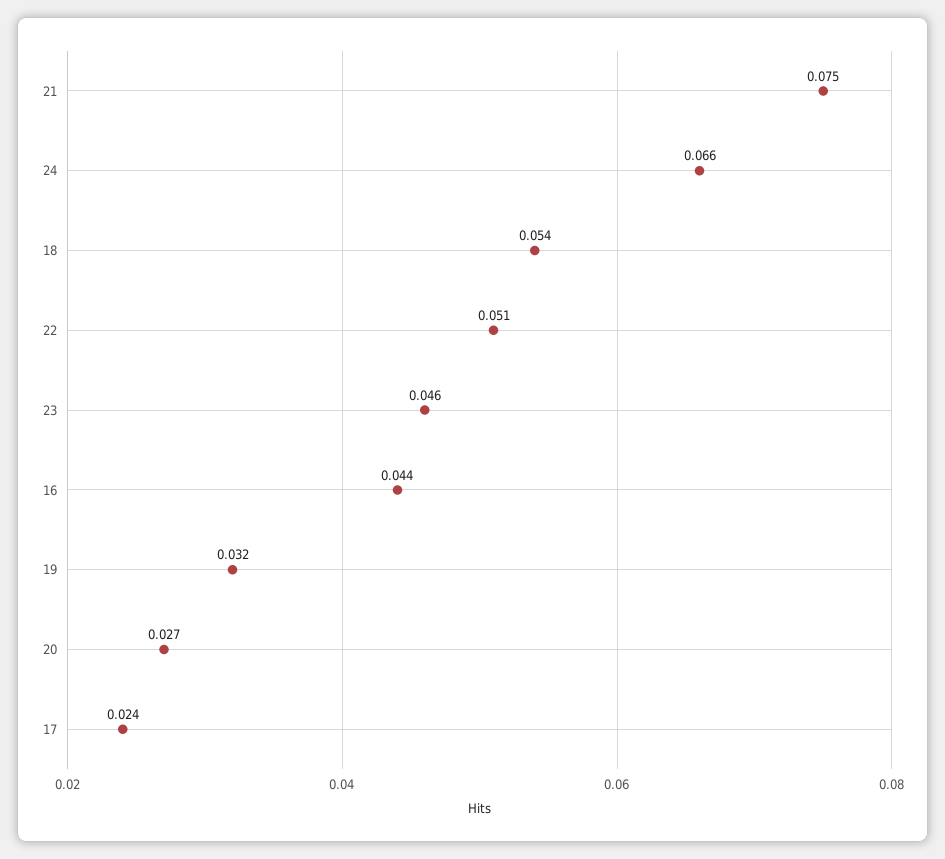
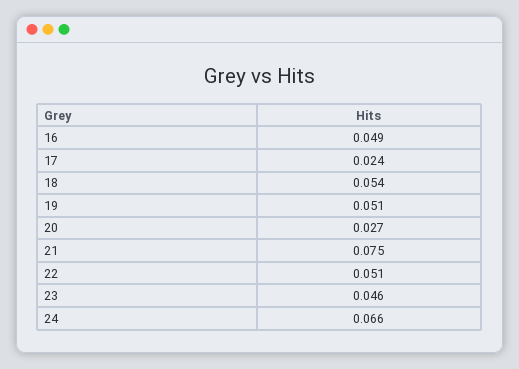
  {
    "21": 0.075,
    "24": 0.066,
    "18": 0.054,
    "22": 0.051,
    "23": 0.046,
-   "16": 0.044,
+   "16": 0.049,
-   "19": 0.032,
+   "19": 0.051,
    "20": 0.027,
    "17": 0.024
  }

